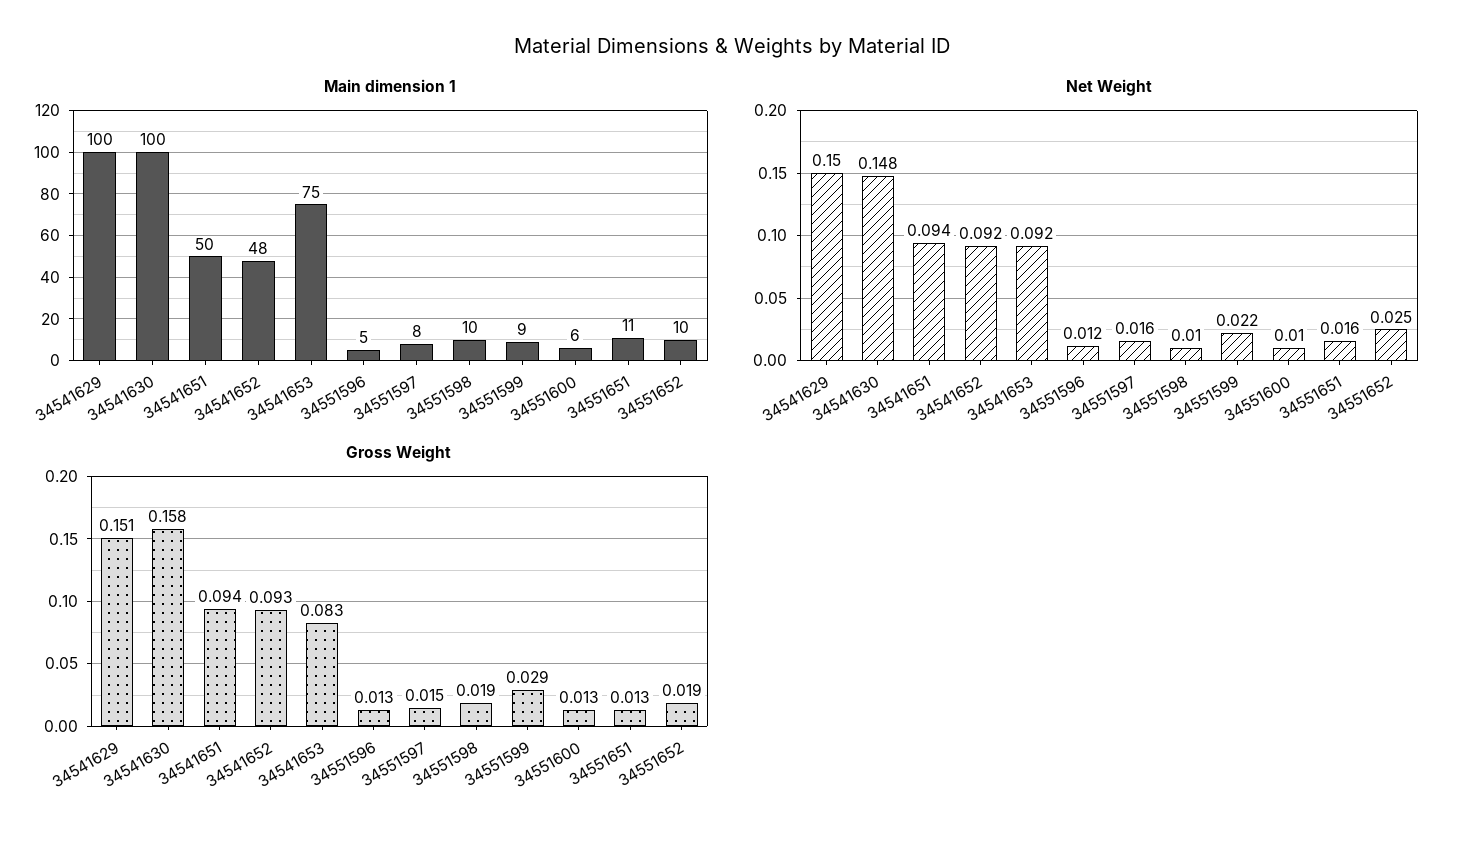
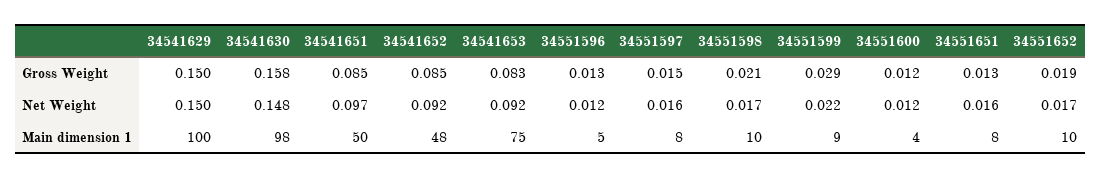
  {
    "Main dimension 1": {
      "34541629": 100,
-     "34541630": 100,
+     "34541630": 98,
      "34541651": 50,
      "34541652": 48,
      "34541653": 75,
      "34551596": 5,
      "34551597": 8,
      "34551598": 10,
      "34551599": 9,
-     "34551600": 6,
+     "34551600": 4,
-     "34551651": 11,
+     "34551651": 8,
      "34551652": 10
    },
    "Net Weight": {
      "34541629": 0.15,
      "34541630": 0.148,
-     "34541651": 0.094,
+     "34541651": 0.097,
      "34541652": 0.092,
      "34541653": 0.092,
      "34551596": 0.012,
      "34551597": 0.016,
-     "34551598": 0.01,
+     "34551598": 0.017,
      "34551599": 0.022,
-     "34551600": 0.01,
+     "34551600": 0.012,
      "34551651": 0.016,
-     "34551652": 0.025
+     "34551652": 0.017
    },
    "Gross Weight": {
-     "34541629": 0.151,
+     "34541629": 0.15,
      "34541630": 0.158,
-     "34541651": 0.094,
+     "34541651": 0.085,
-     "34541652": 0.093,
+     "34541652": 0.085,
      "34541653": 0.083,
      "34551596": 0.013,
      "34551597": 0.015,
-     "34551598": 0.019,
+     "34551598": 0.021,
      "34551599": 0.029,
-     "34551600": 0.013,
+     "34551600": 0.012,
      "34551651": 0.013,
      "34551652": 0.019
    }
  }

